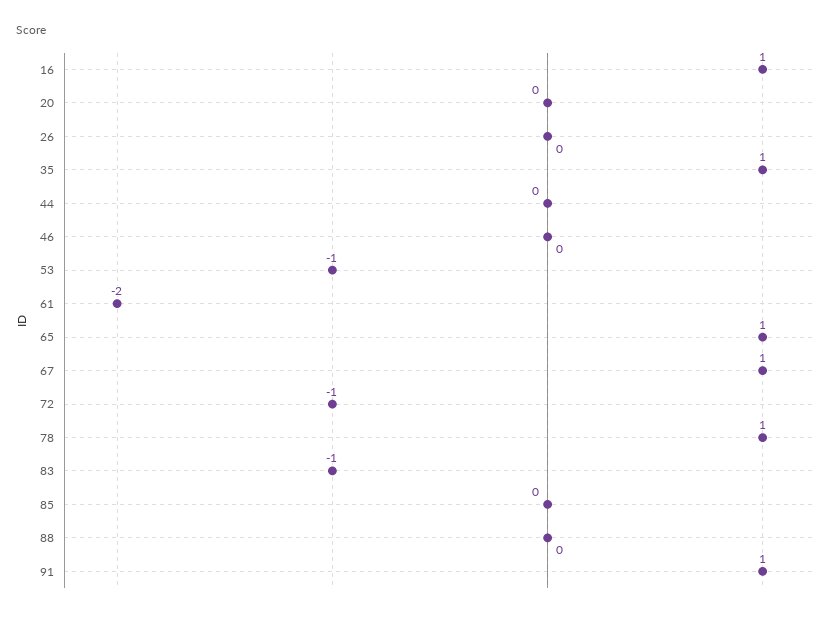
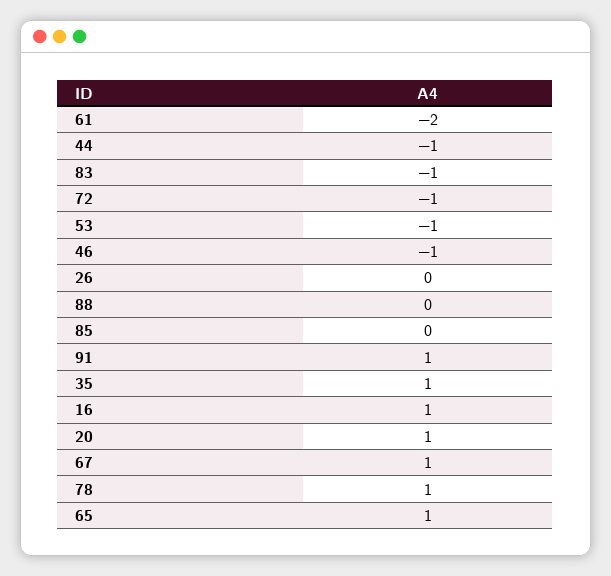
  {
    "16": 1,
-   "20": 0,
+   "20": 1,
    "26": 0,
    "35": 1,
-   "44": 0,
+   "44": -1,
-   "46": 0,
+   "46": -1,
    "53": -1,
    "61": -2,
    "65": 1,
    "67": 1,
    "72": -1,
    "78": 1,
    "83": -1,
    "85": 0,
    "88": 0,
    "91": 1
  }

